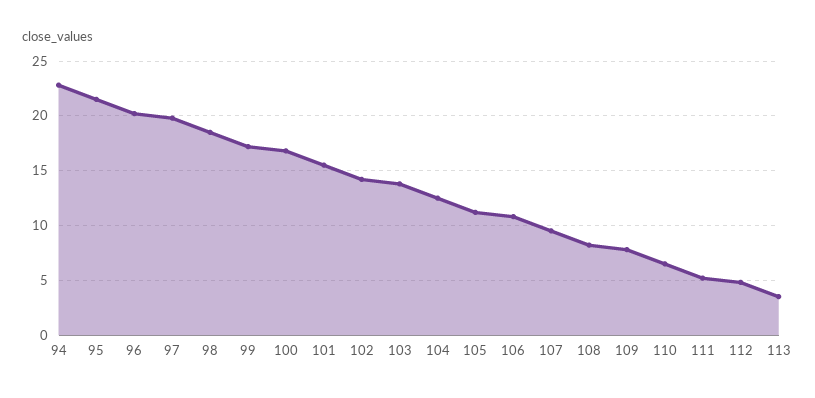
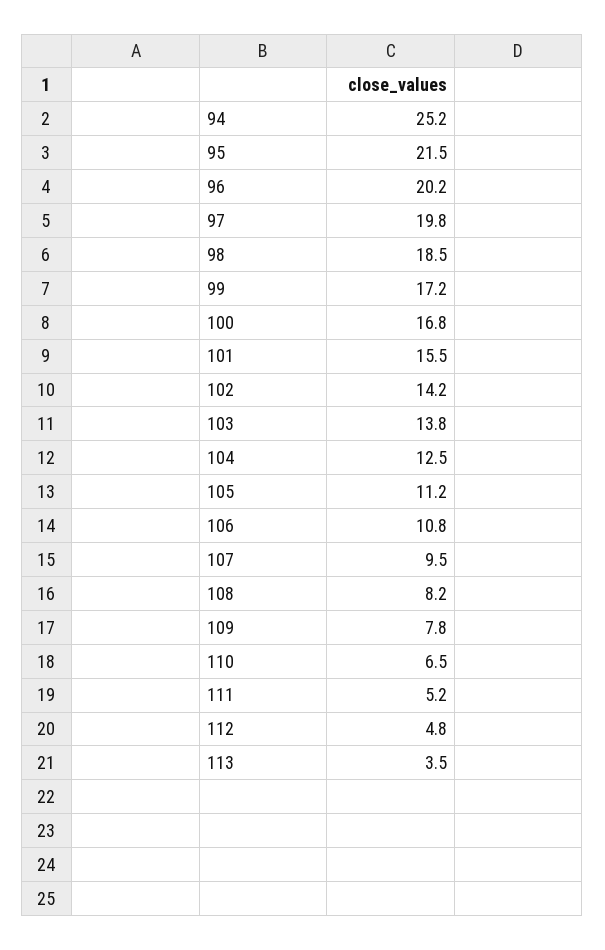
  {
-   "94": 23,
+   "94": 25.2,
    "95": 21.5,
    "96": 20.2,
    "97": 19.8,
    "98": 18.5,
    "99": 17.2,
    "100": 16.8,
    "101": 15.5,
    "102": 14.2,
    "103": 13.8,
    "104": 12.5,
    "105": 11.2,
    "106": 10.8,
    "107": 9.5,
    "108": 8.2,
    "109": 7.8,
    "110": 6.5,
    "111": 5.2,
    "112": 4.8,
    "113": 3.5
  }

